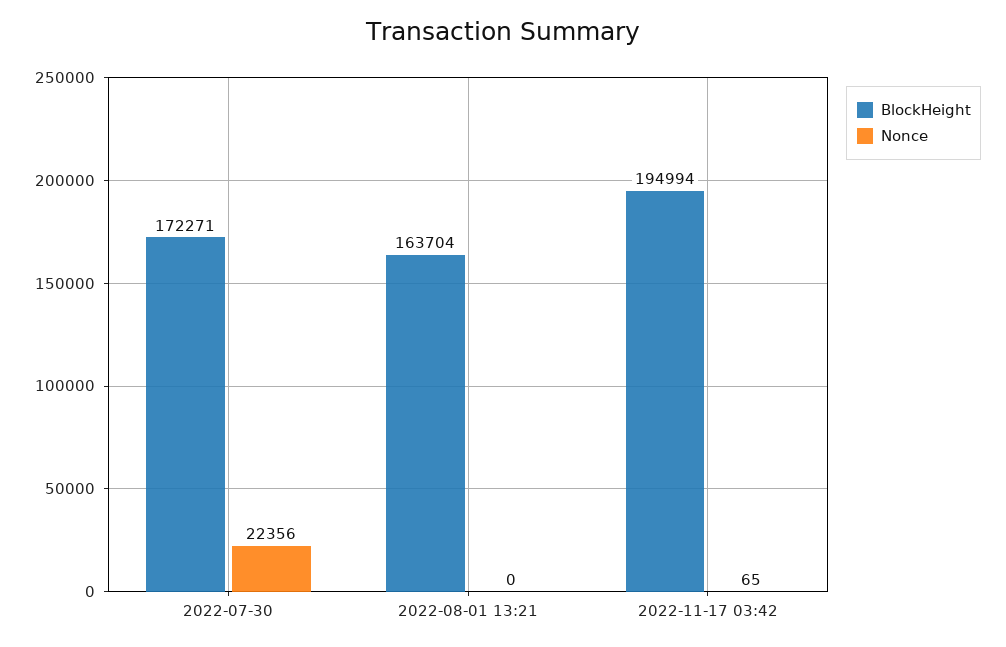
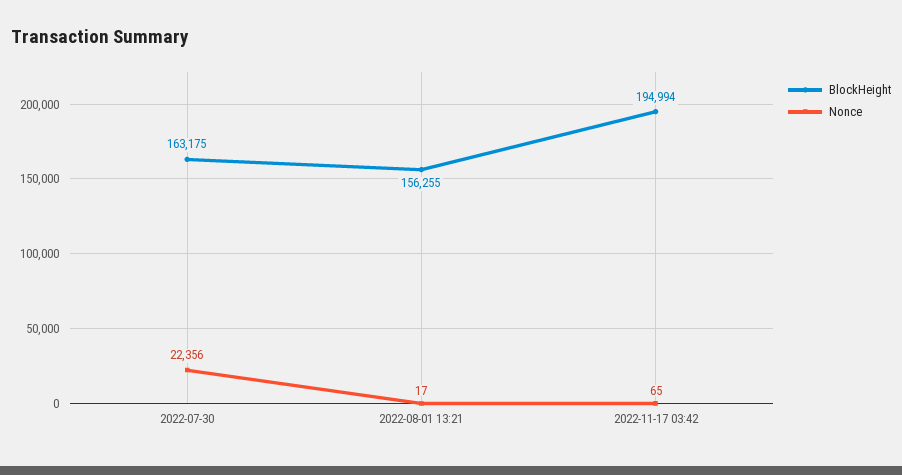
  {
    "BlockHeight": {
-     "2022-07-30": 172271,
+     "2022-07-30": 163175,
-     "2022-08-01 13:21": 163704,
+     "2022-08-01 13:21": 156255,
      "2022-11-17 03:42": 194994
    },
    "Nonce": {
      "2022-07-30": 22356,
-     "2022-08-01 13:21": 0,
+     "2022-08-01 13:21": 17,
      "2022-11-17 03:42": 65
    }
  }

